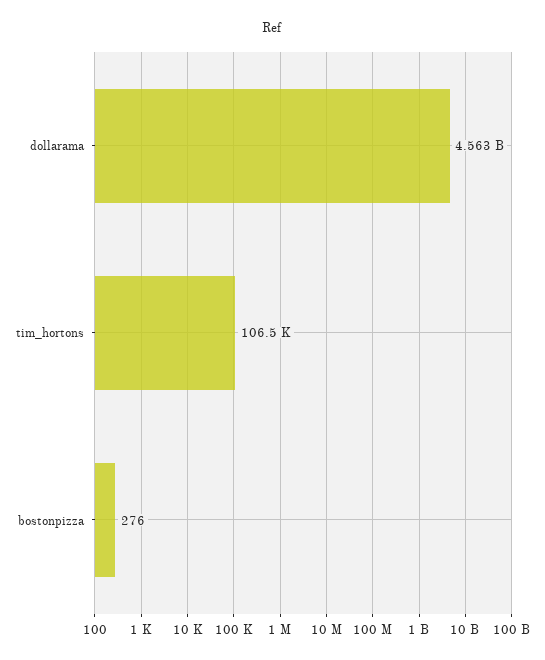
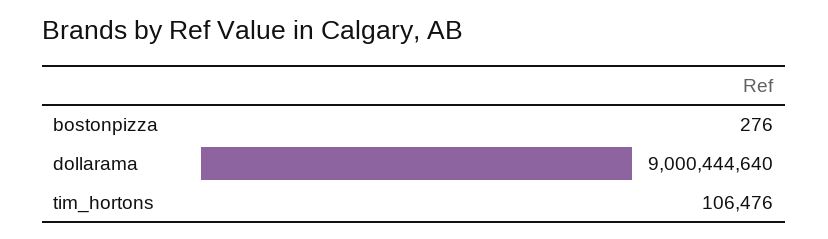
  {
-   "dollarama": 4563000000,
+   "dollarama": 9000444640,
    "tim_hortons": 106476,
    "bostonpizza": 276
  }

